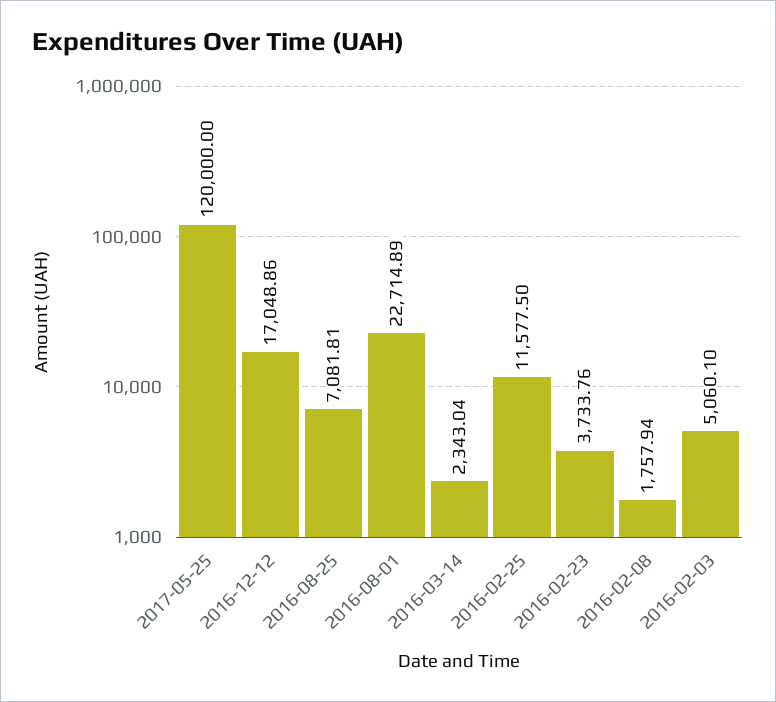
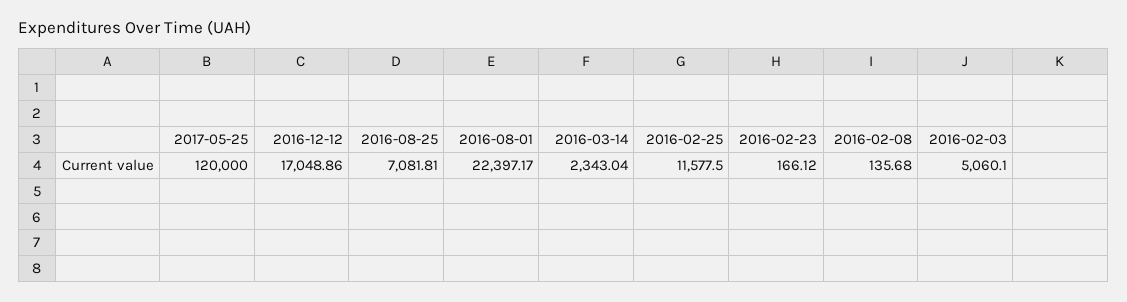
  {
    "2017-05-25": 120000,
    "2016-12-12": 17048.86,
    "2016-08-25": 7081.81,
-   "2016-08-01": 22714.89,
+   "2016-08-01": 22397.17,
    "2016-03-14": 2343.04,
    "2016-02-25": 11577.5,
-   "2016-02-23": 3733.76,
+   "2016-02-23": 166.12,
-   "2016-02-08": 1757.94,
+   "2016-02-08": 135.68,
    "2016-02-03": 5060.1
  }

